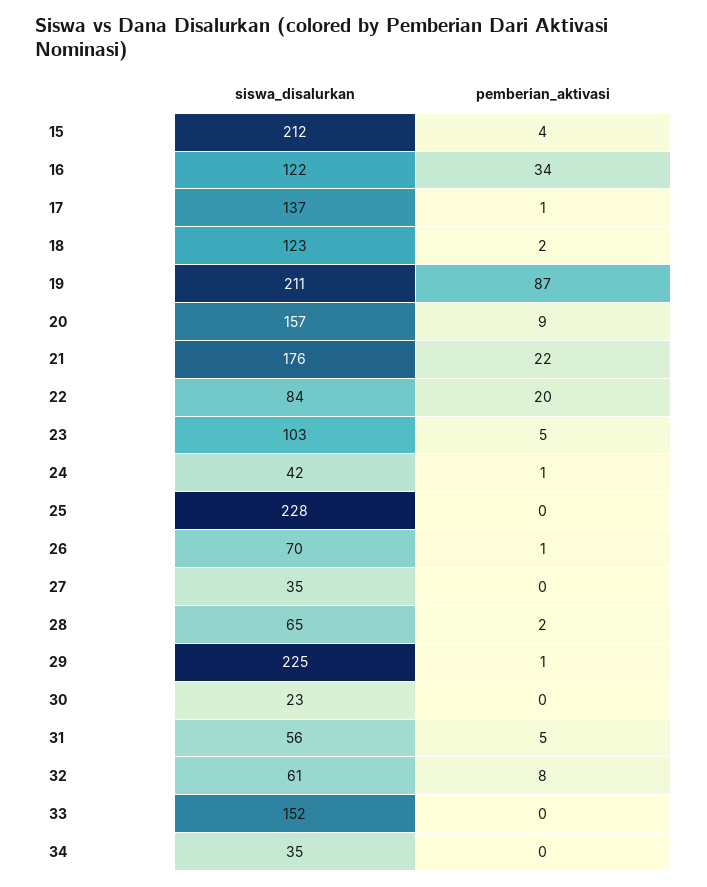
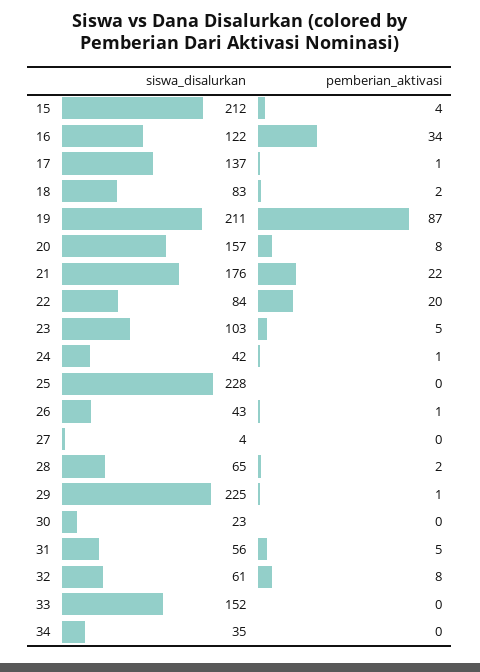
  {
    "siswa_disalurkan": {
      "15": 212,
      "16": 122,
      "17": 137,
-     "18": 123,
+     "18": 83,
      "19": 211,
      "20": 157,
      "21": 176,
      "22": 84,
      "23": 103,
      "24": 42,
      "25": 228,
-     "26": 70,
+     "26": 43,
-     "27": 35,
+     "27": 4,
      "28": 65,
      "29": 225,
      "30": 23,
      "31": 56,
      "32": 61,
      "33": 152,
      "34": 35
    },
    "pemberian_aktivasi": {
      "15": 4,
      "16": 34,
      "17": 1,
      "18": 2,
      "19": 87,
-     "20": 9,
+     "20": 8,
      "21": 22,
      "22": 20,
      "23": 5,
      "24": 1,
      "25": 0,
      "26": 1,
      "27": 0,
      "28": 2,
      "29": 1,
      "30": 0,
      "31": 5,
      "32": 8,
      "33": 0,
      "34": 0
    }
  }

